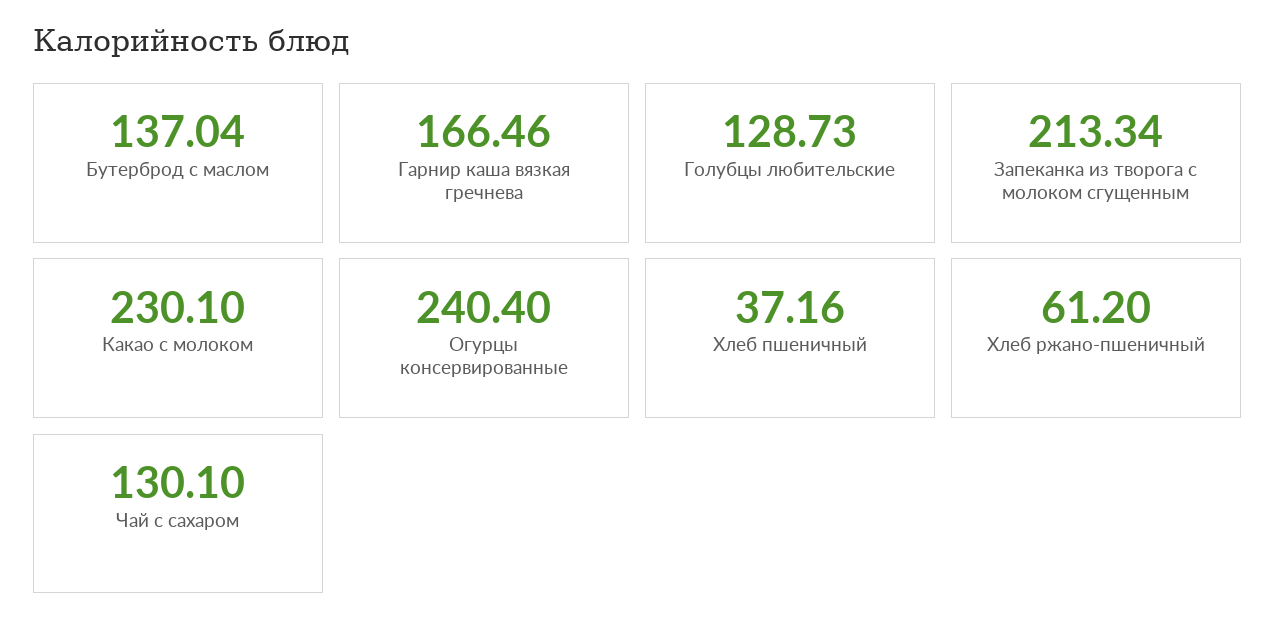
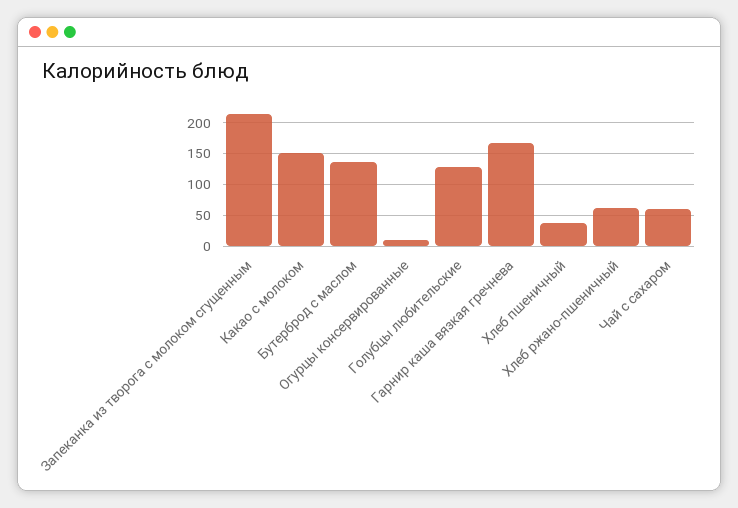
  {
    "Бутерброд с маслом": 137.04,
    "Гарнир каша вязкая гречнева": 166.46,
    "Голубцы любительские": 128.73,
    "Запеканка из творога с молоком сгущенным": 213.34,
-   "Какао с молоком": 230.1,
+   "Какао с молоком": 150,
-   "Огурцы консервированные": 240.4,
+   "Огурцы консервированные": 10,
    "Хлеб пшеничный": 37.16,
    "Хлеб ржано-пшеничный": 61.2,
-   "Чай с сахаром": 130.1
+   "Чай с сахаром": 60
  }

